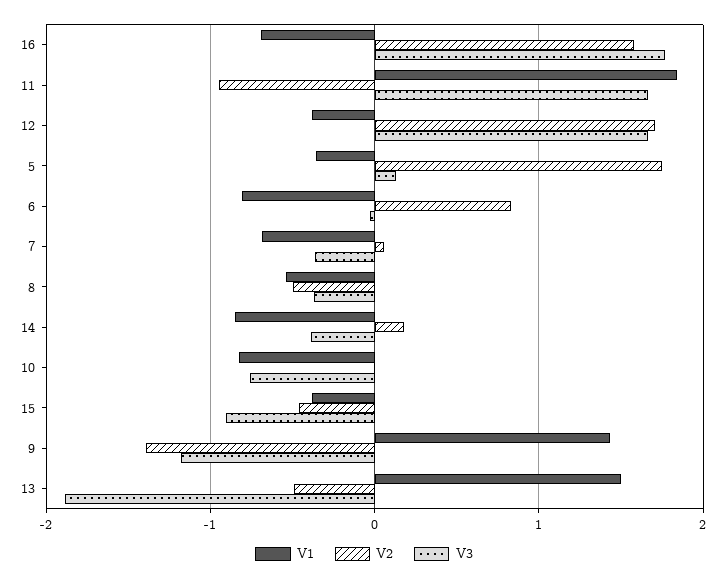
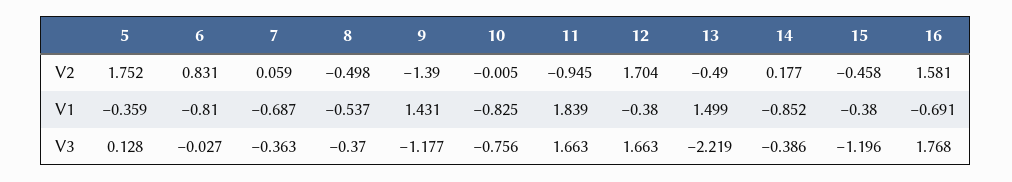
  {
    "V1": {
      "16": -0.691,
      "11": 1.839,
      "12": -0.38,
      "5": -0.359,
      "6": -0.81,
      "7": -0.687,
      "8": -0.537,
      "14": -0.852,
      "10": -0.825,
      "15": -0.38,
      "9": 1.431,
      "13": 1.499
    },
    "V2": {
      "16": 1.581,
      "11": -0.945,
      "12": 1.704,
      "5": 1.752,
      "6": 0.831,
      "7": 0.059,
      "8": -0.498,
      "14": 0.177,
      "10": -0.005,
      "15": -0.458,
      "9": -1.39,
      "13": -0.49
    },
    "V3": {
      "16": 1.768,
      "11": 1.663,
      "12": 1.663,
      "5": 0.128,
      "6": -0.027,
      "7": -0.363,
      "8": -0.37,
      "14": -0.386,
      "10": -0.756,
-     "15": -0.9,
+     "15": -1.196,
      "9": -1.177,
-     "13": -1.9
+     "13": -2.219
    }
  }

